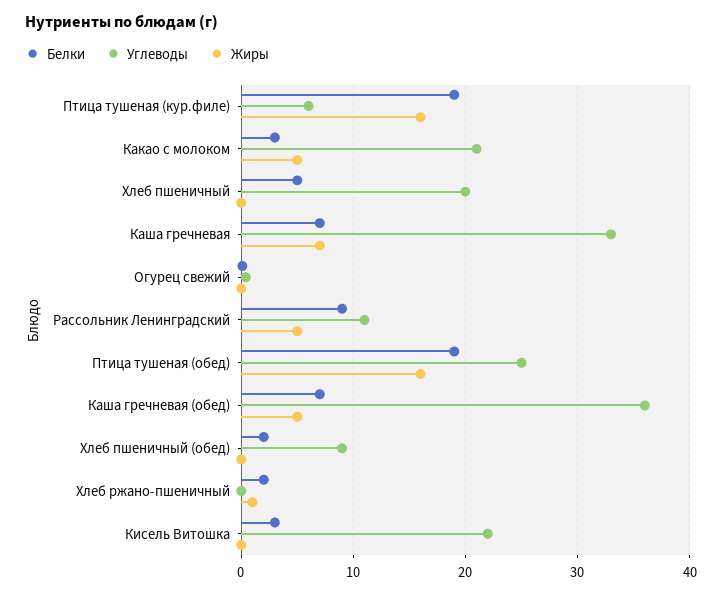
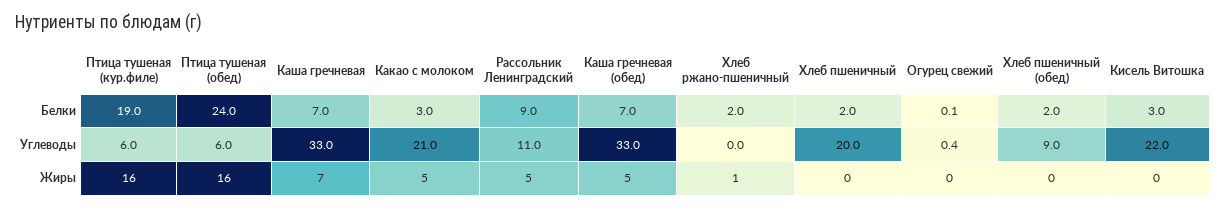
  {
    "Белки": {
      "Птица тушеная (кур.филе)": 19,
      "Какао с молоком": 3,
-     "Хлеб пшеничный": 5,
+     "Хлеб пшеничный": 2,
      "Каша гречневая": 7,
      "Огурец свежий": 0.1,
      "Рассольник Ленинградский": 9,
-     "Птица тушеная (обед)": 19,
+     "Птица тушеная (обед)": 24,
      "Каша гречневая (обед)": 7,
      "Хлеб пшеничный (обед)": 2,
      "Хлеб ржано-пшеничный": 2,
      "Кисель Витошка": 3
    },
    "Углеводы": {
      "Птица тушеная (кур.филе)": 6,
      "Какао с молоком": 21,
      "Хлеб пшеничный": 20,
      "Каша гречневая": 33,
      "Огурец свежий": 0.4,
      "Рассольник Ленинградский": 11,
-     "Птица тушеная (обед)": 25,
+     "Птица тушеная (обед)": 6,
-     "Каша гречневая (обед)": 36,
+     "Каша гречневая (обед)": 33,
      "Хлеб пшеничный (обед)": 9,
      "Хлеб ржано-пшеничный": 0,
      "Кисель Витошка": 22
    },
    "Жиры": {
      "Птица тушеная (кур.филе)": 16,
      "Какао с молоком": 5,
      "Хлеб пшеничный": 0,
      "Каша гречневая": 7,
      "Огурец свежий": 0,
      "Рассольник Ленинградский": 5,
      "Птица тушеная (обед)": 16,
      "Каша гречневая (обед)": 5,
      "Хлеб пшеничный (обед)": 0,
      "Хлеб ржано-пшеничный": 1,
      "Кисель Витошка": 0
    }
  }

